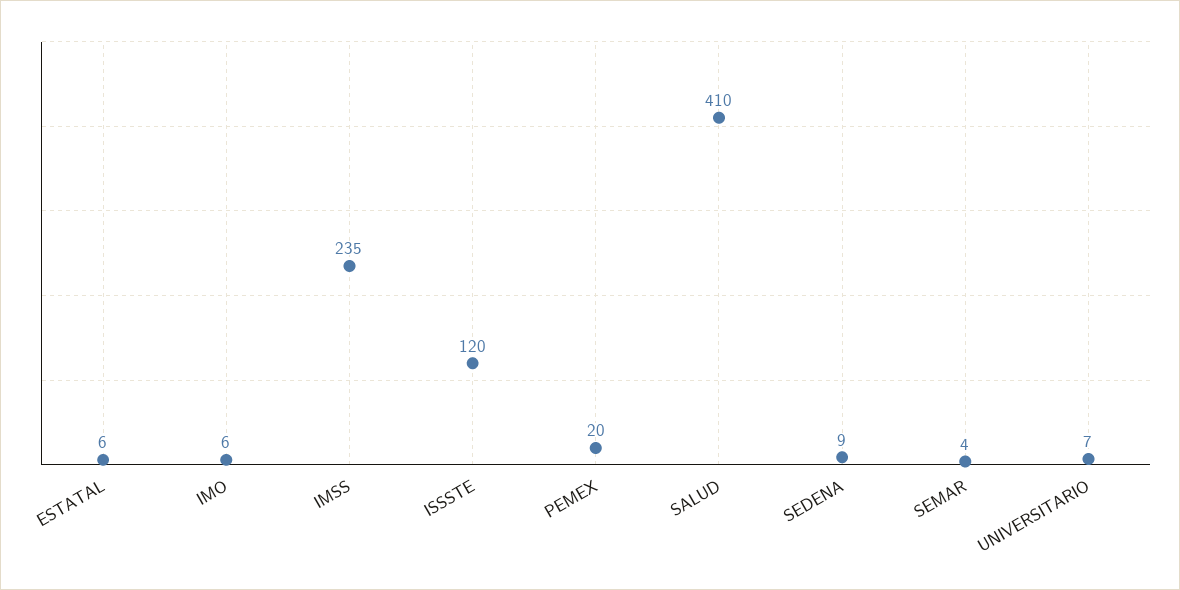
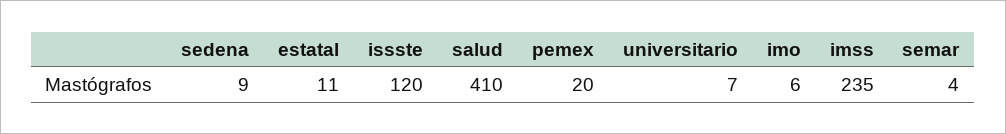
  {
-   "ESTATAL": 6,
+   "ESTATAL": 11,
    "IMO": 6,
    "IMSS": 235,
    "ISSSTE": 120,
    "PEMEX": 20,
    "SALUD": 410,
    "SEDENA": 9,
    "SEMAR": 4,
    "UNIVERSITARIO": 7
  }

